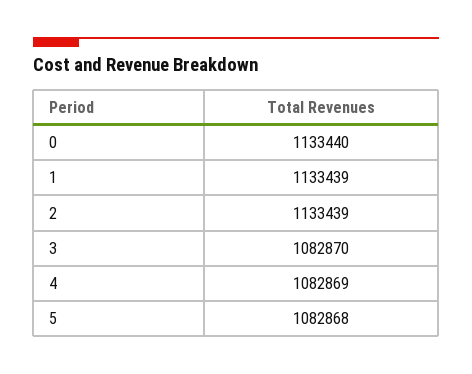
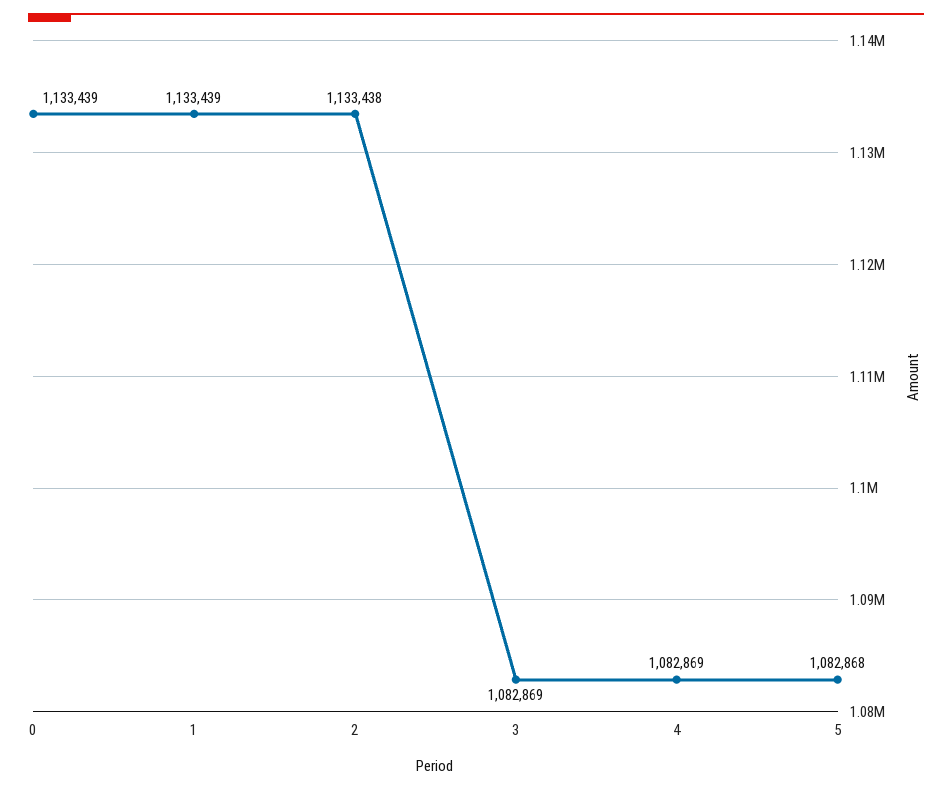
  {
-   "0": 1133440,
+   "0": 1133439,
    "1": 1133439,
-   "2": 1133439,
+   "2": 1133438,
-   "3": 1082870,
+   "3": 1082869,
    "4": 1082869,
    "5": 1082868
  }

